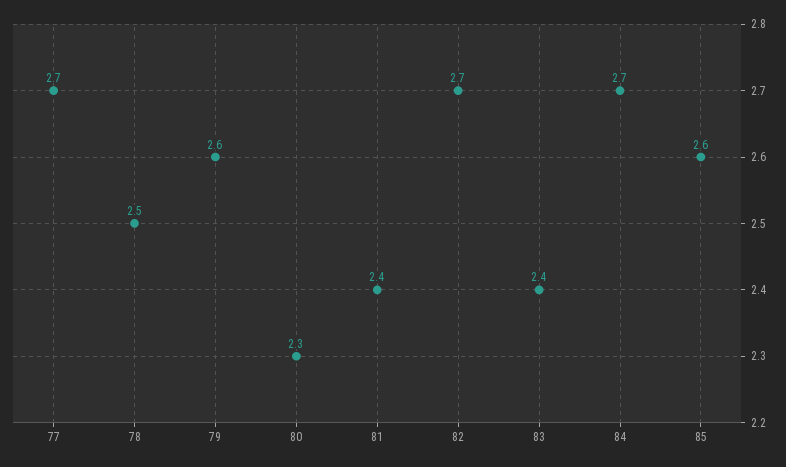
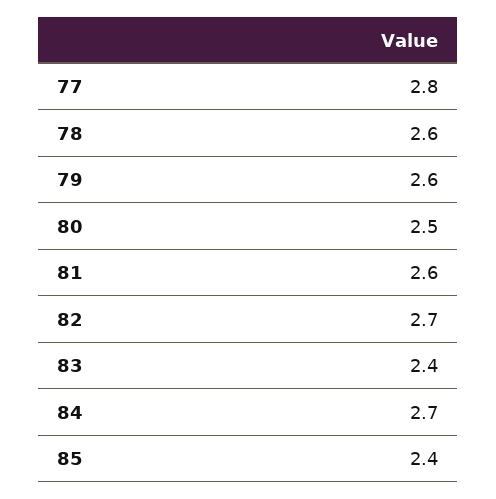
  {
-   "77": 2.7,
+   "77": 2.8,
-   "78": 2.5,
+   "78": 2.6,
    "79": 2.6,
-   "80": 2.3,
+   "80": 2.5,
-   "81": 2.4,
+   "81": 2.6,
    "82": 2.7,
    "83": 2.4,
    "84": 2.7,
-   "85": 2.6
+   "85": 2.4
  }

